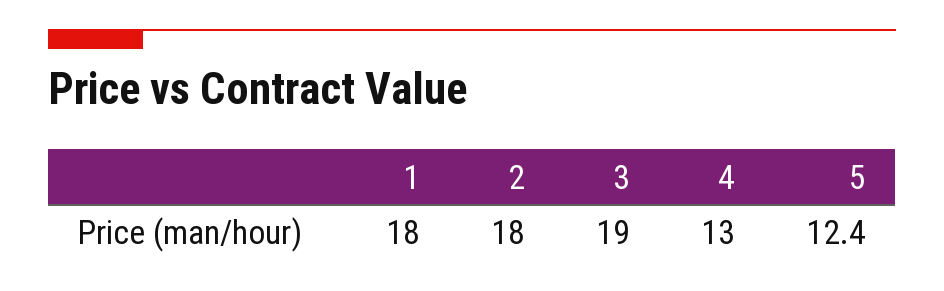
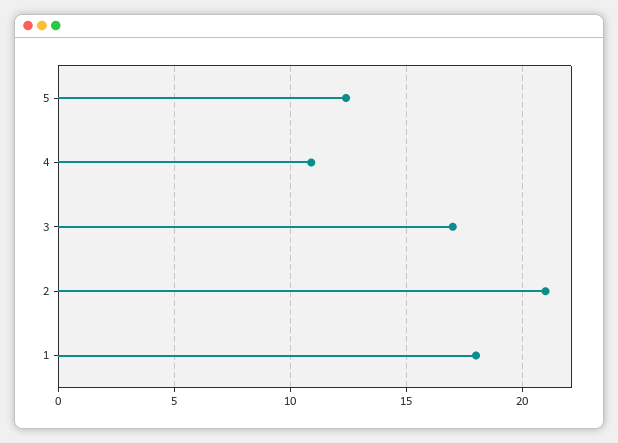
  {
    "1": 18,
-   "2": 18,
+   "2": 21,
-   "3": 19,
+   "3": 17,
-   "4": 13,
+   "4": 11,
    "5": 12.4
  }

